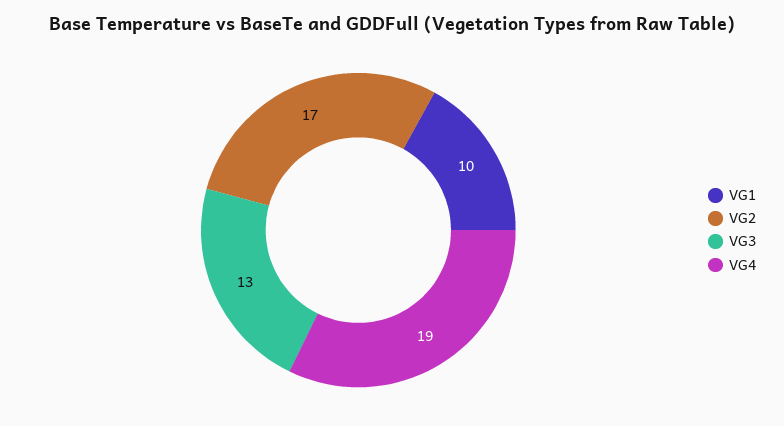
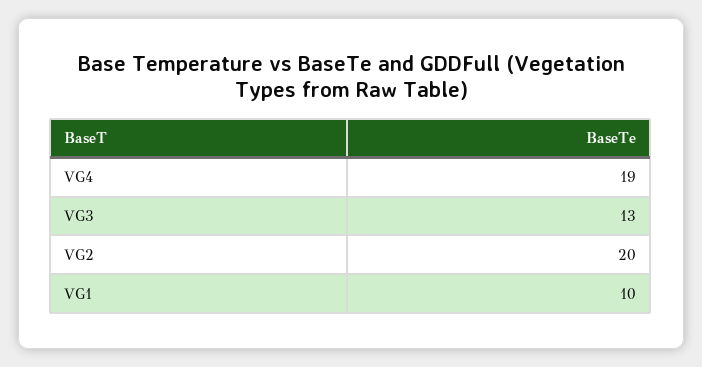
  {
    "VG1": 10,
-   "VG2": 17,
+   "VG2": 20,
    "VG3": 13,
    "VG4": 19
  }

